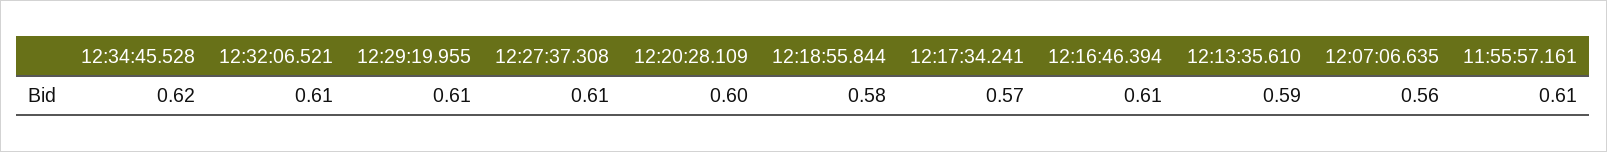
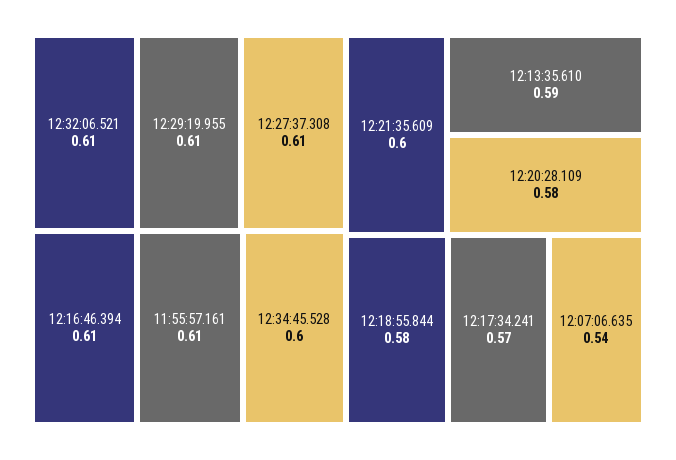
  {
-   "12:34:45.528": 0.62,
+   "12:34:45.528": 0.6,
    "12:32:06.521": 0.61,
    "12:29:19.955": 0.61,
    "12:27:37.308": 0.61,
-   "12:20:28.109": 0.6,
+   "12:20:28.109": 0.58,
    "12:18:55.844": 0.58,
    "12:17:34.241": 0.57,
    "12:16:46.394": 0.61,
    "12:13:35.610": 0.59,
-   "12:07:06.635": 0.56,
+   "12:07:06.635": 0.54,
-   "11:55:57.161": 0.61
+   "11:55:57.161": 0.61,
+   "12:21:35.609": 0.6
  }

